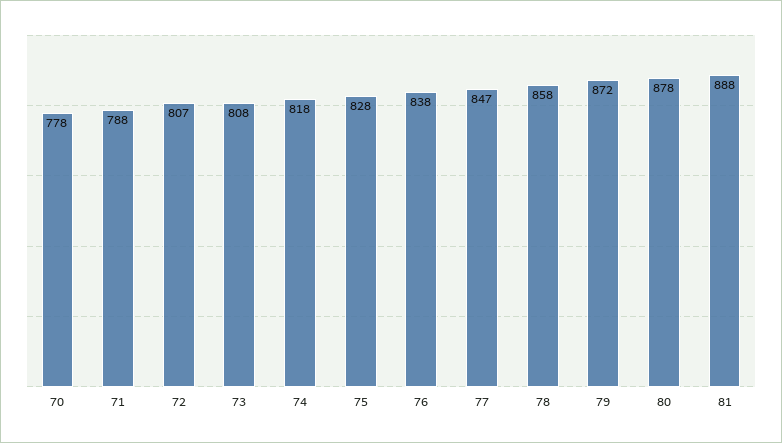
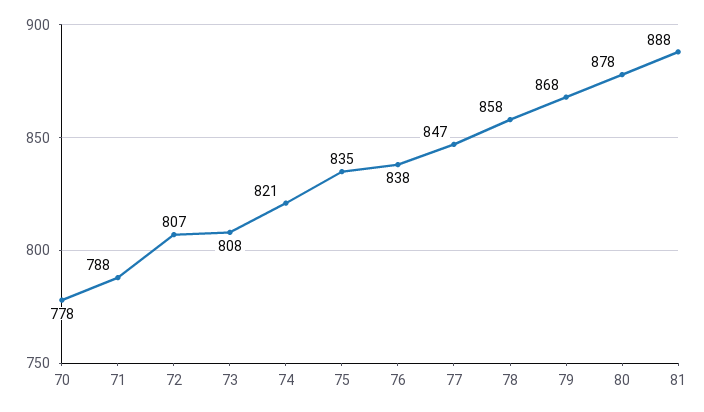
  {
    "70": 778,
    "71": 788,
    "72": 807,
    "73": 808,
-   "74": 818,
+   "74": 821,
-   "75": 828,
+   "75": 835,
    "76": 838,
    "77": 847,
    "78": 858,
-   "79": 872,
+   "79": 868,
    "80": 878,
    "81": 888
  }

